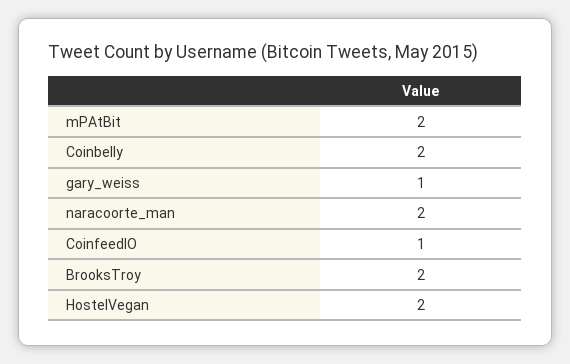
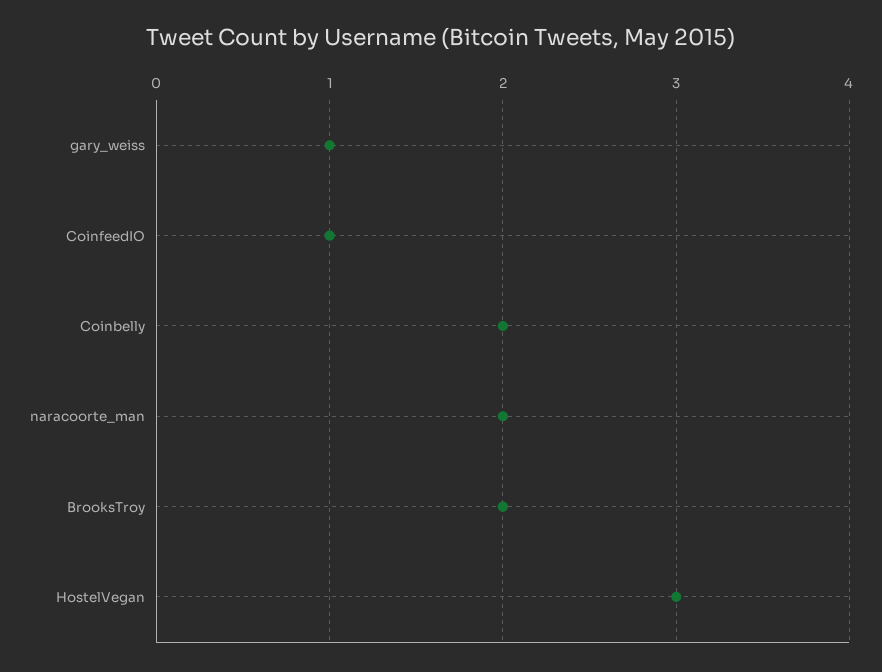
  {
-   "mPAtBit": 2,
    "Coinbelly": 2,
    "gary_weiss": 1,
    "naracoorte_man": 2,
    "CoinfeedIO": 1,
    "BrooksTroy": 2,
-   "HostelVegan": 2
+   "HostelVegan": 3
  }

